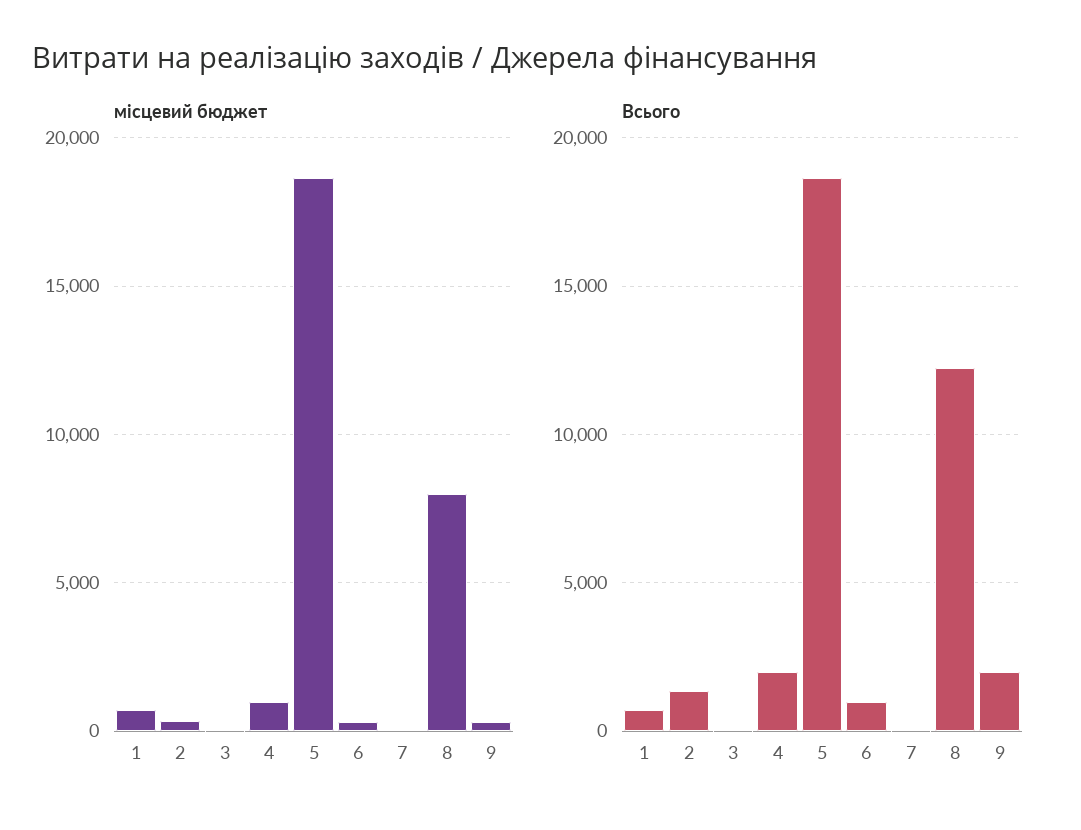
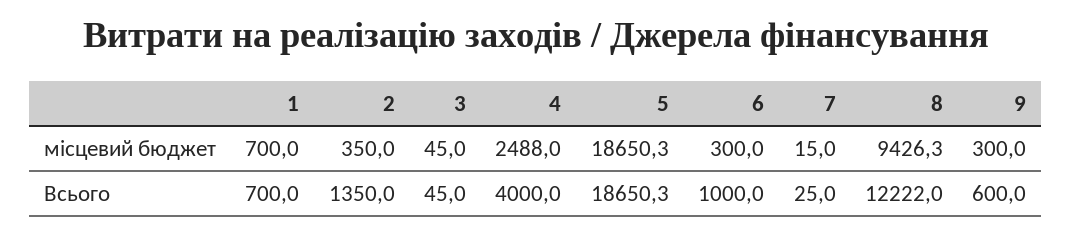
  {
    "місцевий бюджет": {
      "1": 700,
      "2": 350,
      "3": 45,
-     "4": 1000,
+     "4": 2488,
      "5": 18650.3,
      "6": 300,
      "7": 15,
-     "8": 8000,
+     "8": 9426.3,
      "9": 300
    },
    "Всього": {
      "1": 700,
      "2": 1350,
      "3": 45,
-     "4": 2000,
+     "4": 4000,
      "5": 18650.3,
      "6": 1000,
      "7": 25,
      "8": 12222,
-     "9": 2000
+     "9": 600
    }
  }

